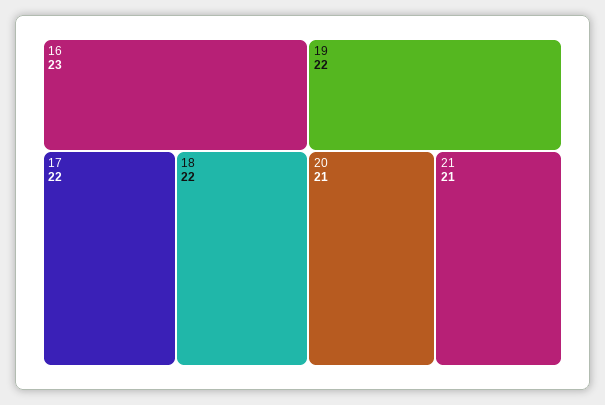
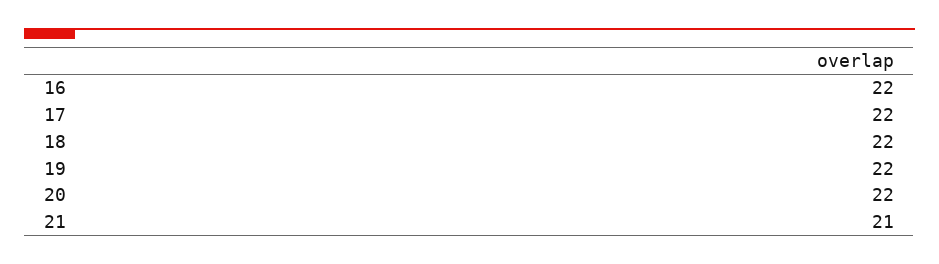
  {
-   "16": 23,
+   "16": 22,
    "17": 22,
    "18": 22,
    "19": 22,
-   "20": 21,
+   "20": 22,
    "21": 21
  }

